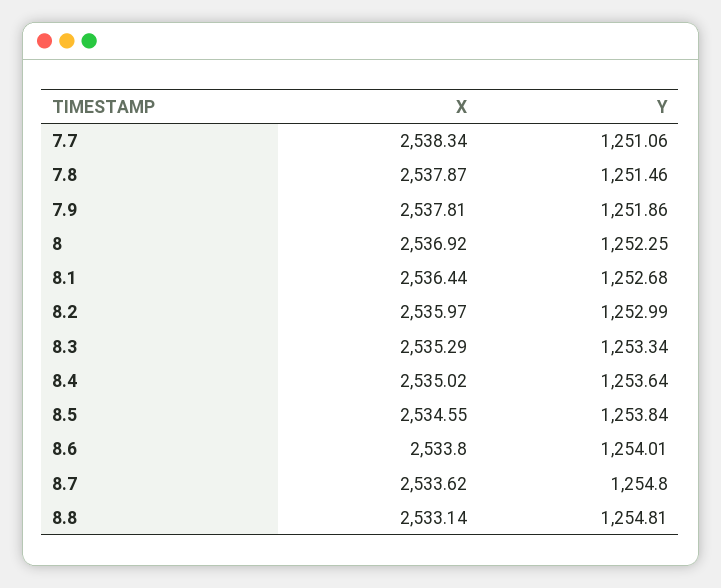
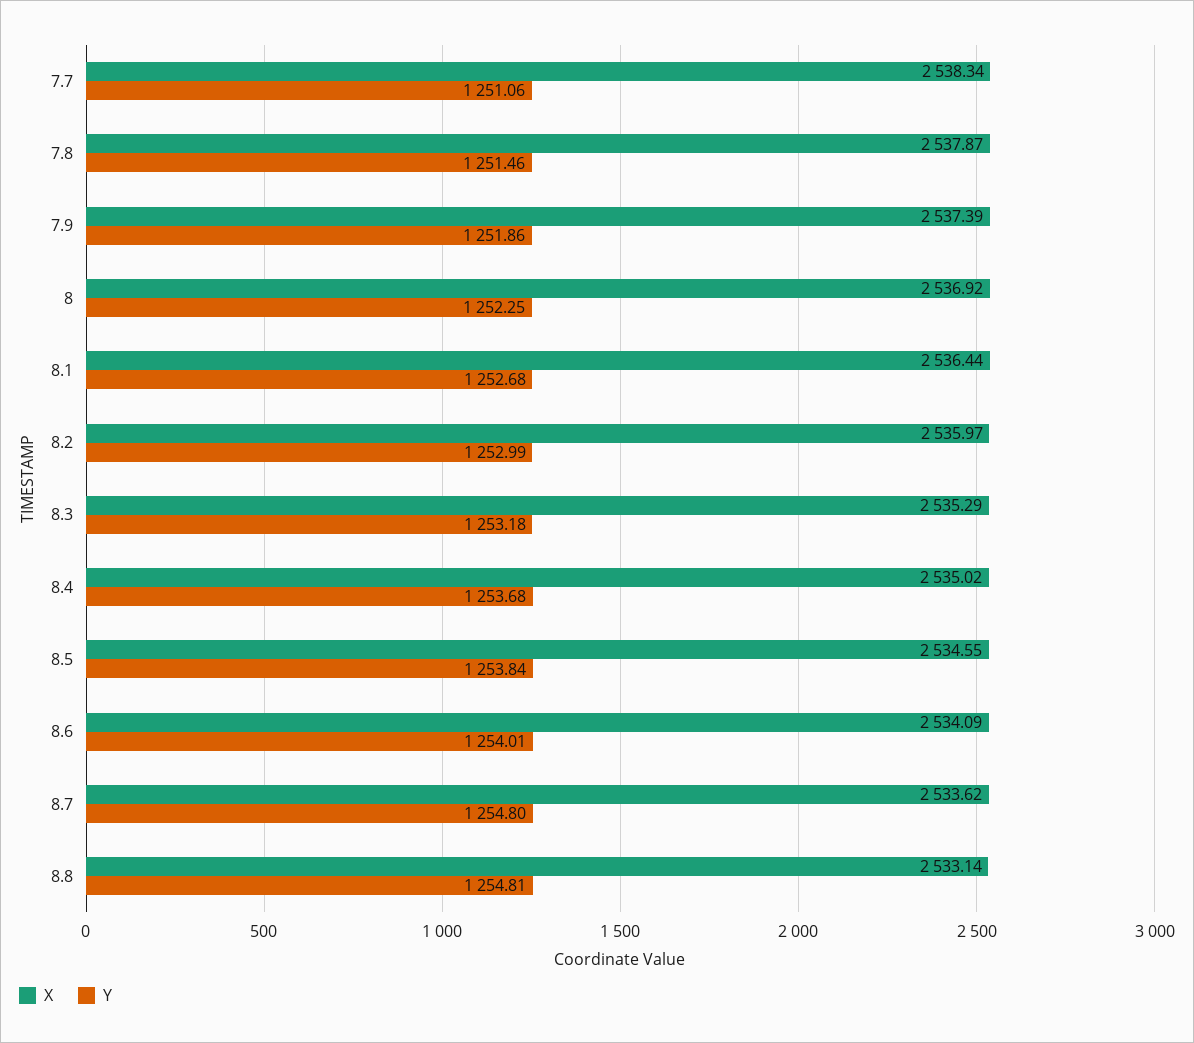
  {
    "X": {
      "7.7": 2538.34,
      "7.8": 2537.87,
-     "7.9": 2537.81,
+     "7.9": 2537.39,
      "8": 2536.92,
      "8.1": 2536.44,
      "8.2": 2535.97,
      "8.3": 2535.29,
      "8.4": 2535.02,
      "8.5": 2534.55,
-     "8.6": 2533.8,
+     "8.6": 2534.09,
      "8.7": 2533.62,
      "8.8": 2533.14
    },
    "Y": {
      "7.7": 1251.06,
      "7.8": 1251.46,
      "7.9": 1251.86,
      "8": 1252.25,
      "8.1": 1252.68,
      "8.2": 1252.99,
-     "8.3": 1253.34,
+     "8.3": 1253.18,
-     "8.4": 1253.64,
+     "8.4": 1253.68,
      "8.5": 1253.84,
      "8.6": 1254.01,
      "8.7": 1254.8,
      "8.8": 1254.81
    }
  }

